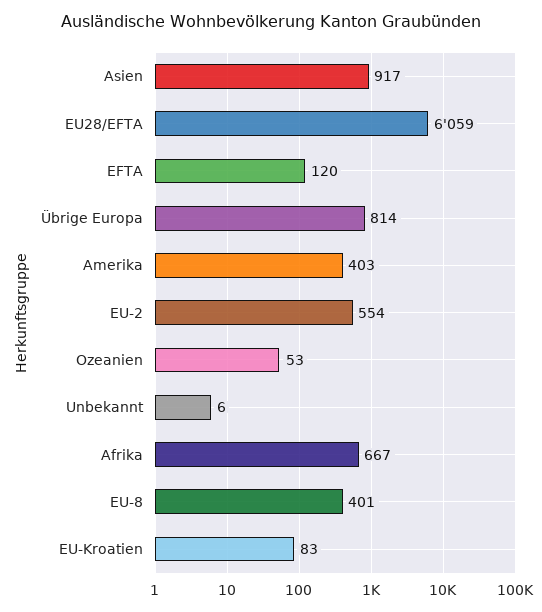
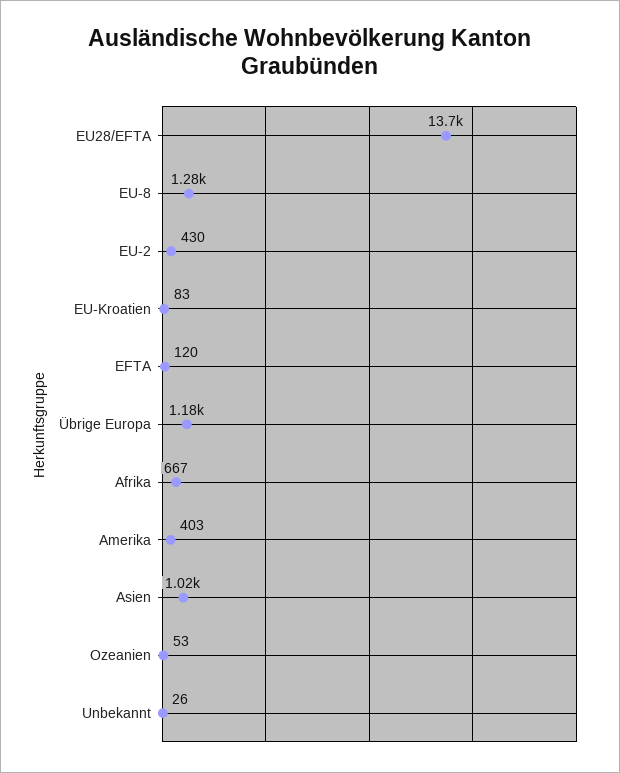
  {
-   "Asien": 917,
+   "Asien": 1020,
-   "EU28/EFTA": 6059,
+   "EU28/EFTA": 13700,
    "EFTA": 120,
-   "Übrige Europa": 814,
+   "Übrige Europa": 1180,
    "Amerika": 403,
-   "EU-2": 554,
+   "EU-2": 430,
    "Ozeanien": 53,
-   "Unbekannt": 6,
+   "Unbekannt": 26,
    "Afrika": 667,
-   "EU-8": 401,
+   "EU-8": 1280,
    "EU-Kroatien": 83
  }

